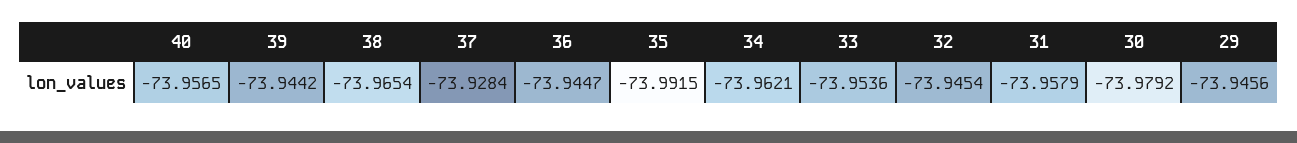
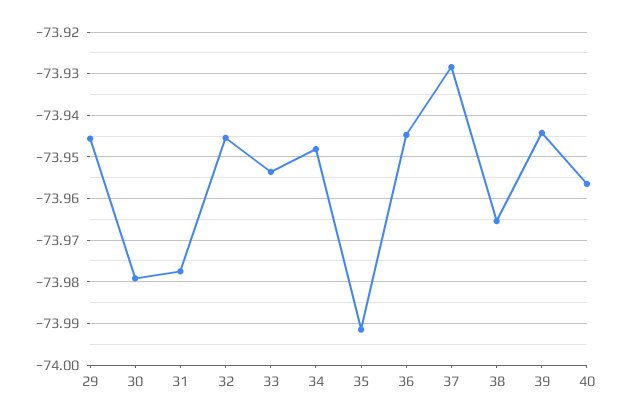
  {
    "40": -73.9565,
    "39": -73.9442,
    "38": -73.9654,
    "37": -73.9284,
    "36": -73.9447,
    "35": -73.9915,
-   "34": -73.9621,
+   "34": -73.948,
    "33": -73.9536,
    "32": -73.9454,
-   "31": -73.9579,
+   "31": -73.978,
    "30": -73.9792,
    "29": -73.9456
  }

